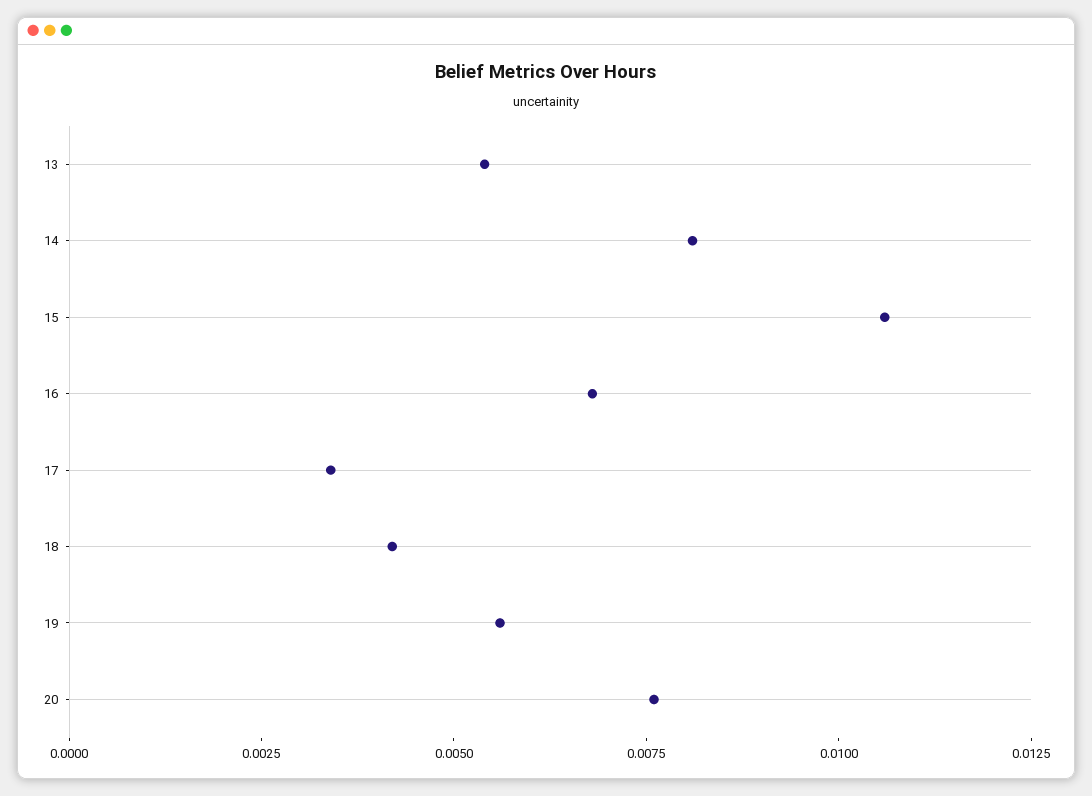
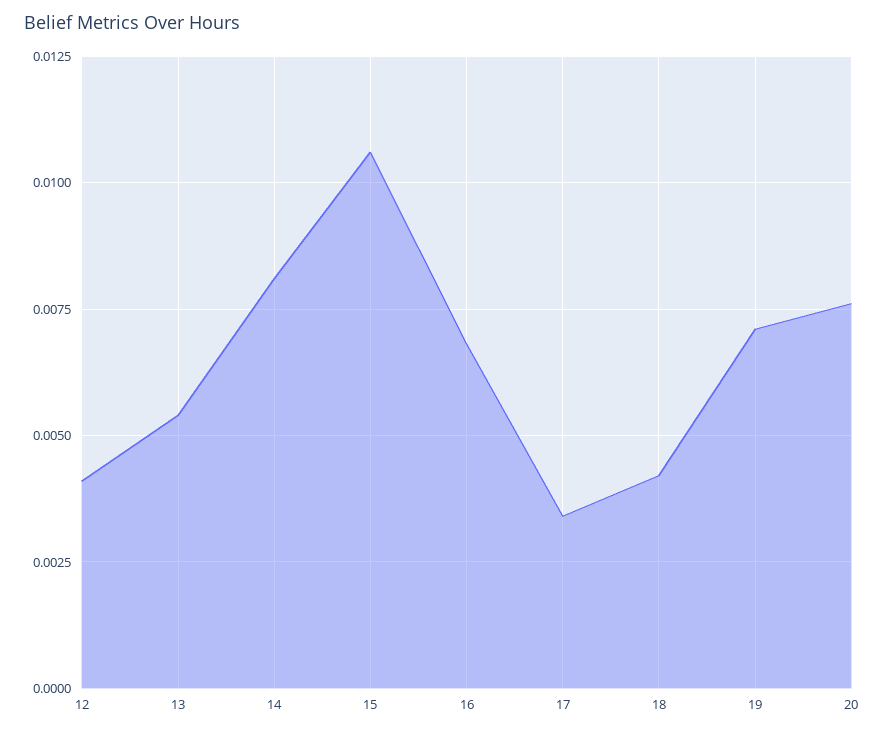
  {
    "13": 0.0055,
    "14": 0.008,
    "15": 0.0105,
    "16": 0.007,
    "17": 0.0035,
    "18": 0.004,
-   "19": 0.0055,
+   "19": 0.007,
-   "20": 0.0075
+   "20": 0.0075,
+   "12": 0.004
  }

